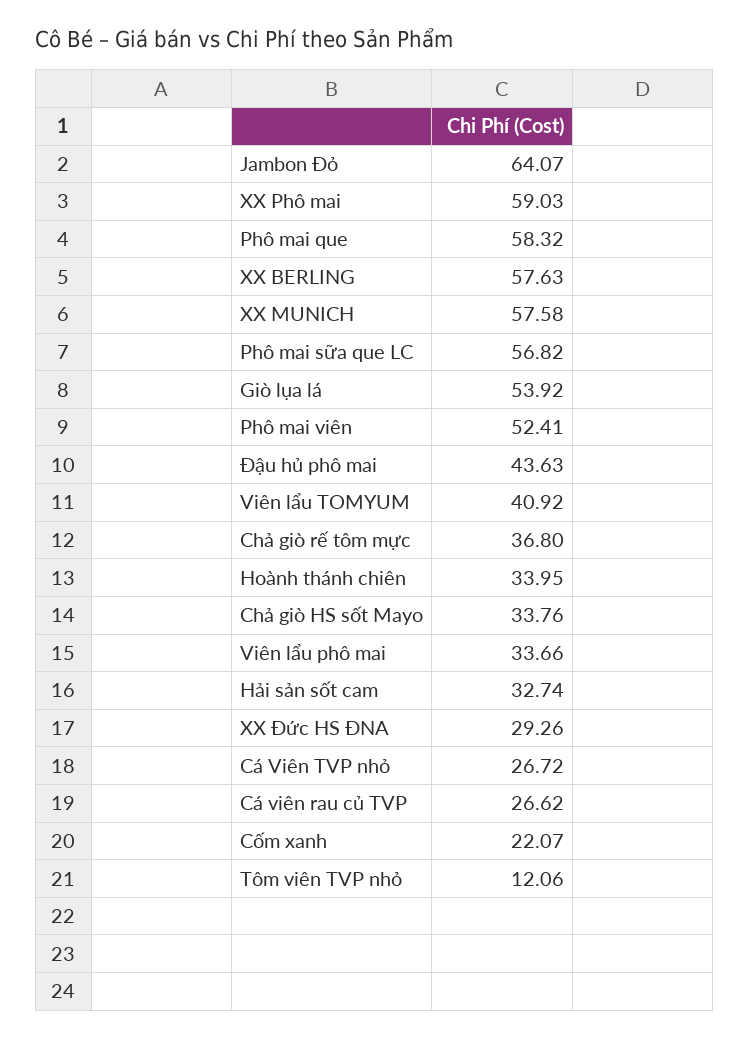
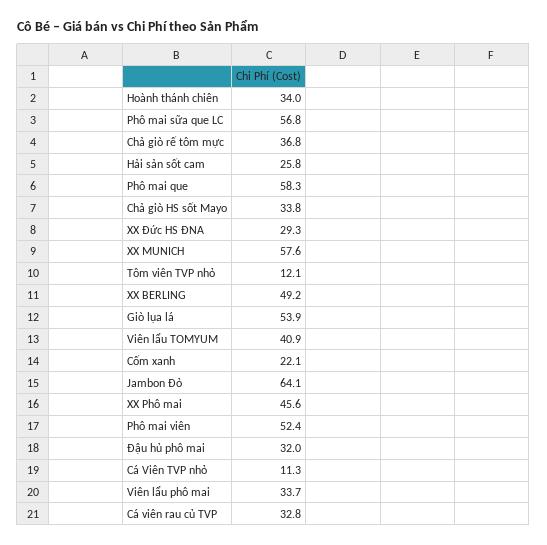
  {
    "Jambon Đỏ": 64.07,
-   "XX Phô mai": 59.03,
+   "XX Phô mai": 45.6,
    "Phô mai que": 58.32,
-   "XX BERLING": 57.63,
+   "XX BERLING": 49.2,
    "XX MUNICH": 57.58,
    "Phô mai sữa que LC": 56.82,
    "Giò lụa lá": 53.92,
    "Phô mai viên": 52.41,
-   "Đậu hủ phô mai": 43.63,
+   "Đậu hủ phô mai": 32,
    "Viên lẩu TOMYUM": 40.92,
    "Chả giò rế tôm mực": 36.8,
    "Hoành thánh chiên": 33.95,
    "Chả giò HS sốt Mayo": 33.76,
    "Viên lẩu phô mai": 33.66,
-   "Hải sản sốt cam": 32.74,
+   "Hải sản sốt cam": 25.8,
    "XX Đức HS ĐNA": 29.26,
-   "Cá Viên TVP nhỏ": 26.72,
+   "Cá Viên TVP nhỏ": 11.3,
-   "Cá viên rau củ TVP": 26.62,
+   "Cá viên rau củ TVP": 32.8,
    "Cốm xanh": 22.07,
    "Tôm viên TVP nhỏ": 12.06
  }

